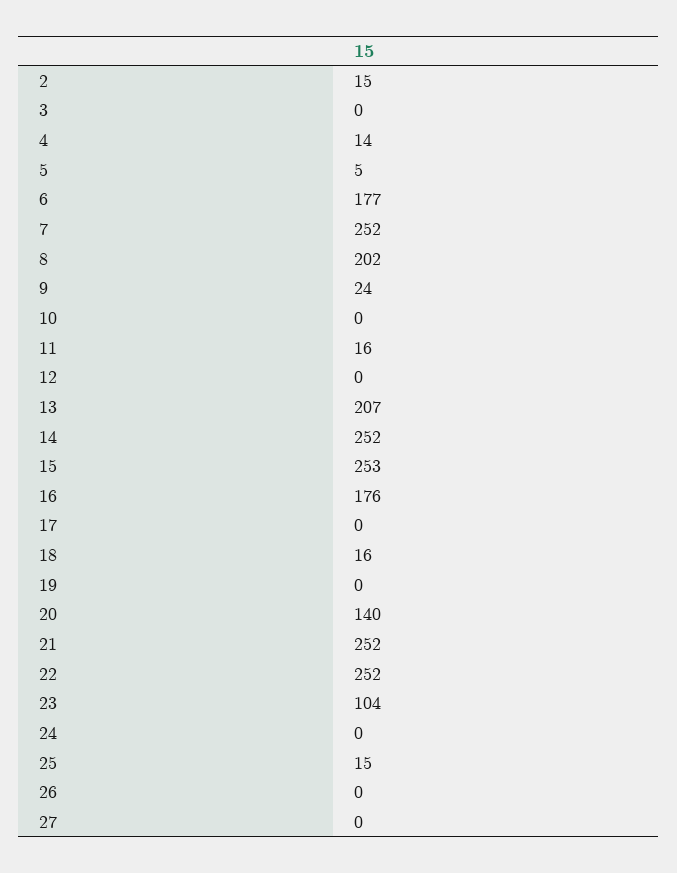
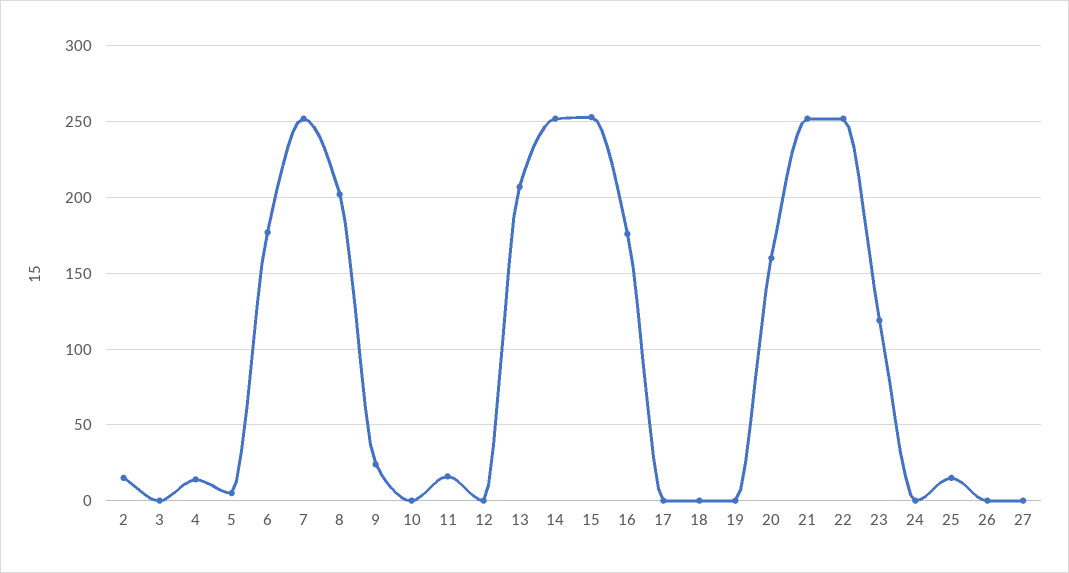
  {
    "2": 15,
    "3": 0,
    "4": 14,
    "5": 5,
    "6": 177,
    "7": 252,
    "8": 202,
    "9": 24,
    "10": 0,
    "11": 16,
    "12": 0,
    "13": 207,
    "14": 252,
    "15": 253,
    "16": 176,
    "17": 0,
-   "18": 16,
+   "18": 0,
    "19": 0,
-   "20": 140,
+   "20": 160,
    "21": 252,
    "22": 252,
-   "23": 104,
+   "23": 120,
    "24": 0,
    "25": 15,
    "26": 0,
    "27": 0
  }

